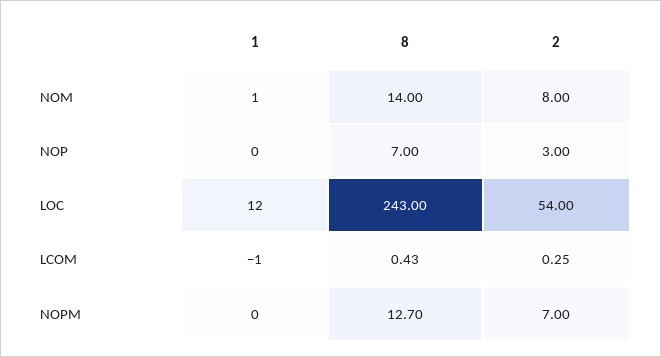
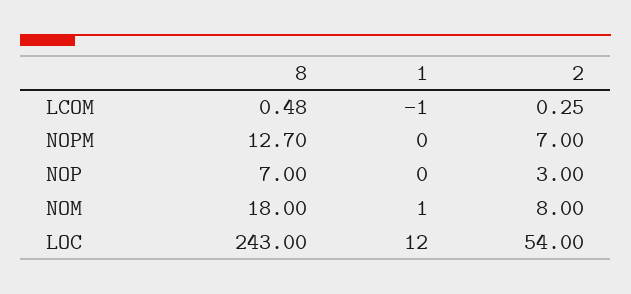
  {
    "1": {
      "NOM": 1,
      "NOP": 0,
      "LOC": 12,
      "LCOM": -1,
      "NOPM": 0
    },
    "8": {
-     "NOM": 14,
+     "NOM": 18,
      "NOP": 7,
      "LOC": 243,
-     "LCOM": 0.43,
+     "LCOM": 0.48,
      "NOPM": 12.7
    },
    "2": {
      "NOM": 8,
      "NOP": 3,
      "LOC": 54,
      "LCOM": 0.25,
      "NOPM": 7
    }
  }

